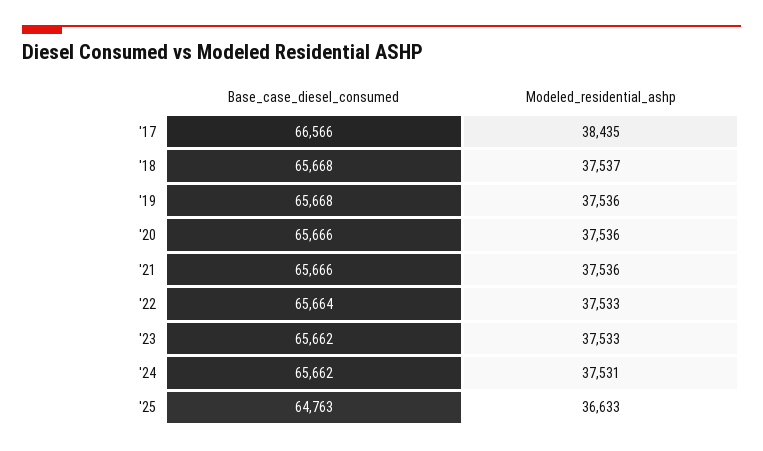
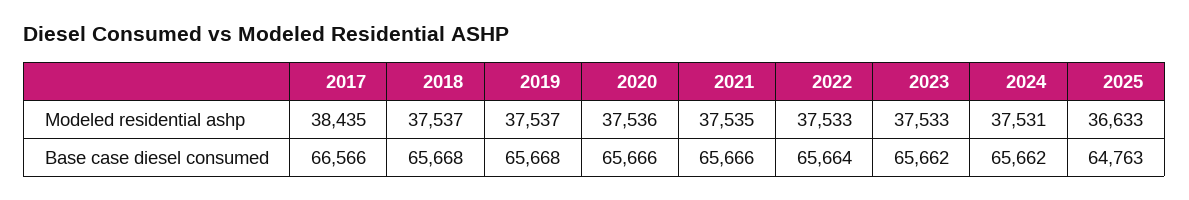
  {
    "Base_case_diesel_consumed": {
      "'17": 66566,
      "'18": 65668,
      "'19": 65668,
      "'20": 65666,
      "'21": 65666,
      "'22": 65664,
      "'23": 65662,
      "'24": 65662,
      "'25": 64763
    },
    "Modeled_residential_ashp": {
      "'17": 38435,
      "'18": 37537,
-     "'19": 37536,
+     "'19": 37537,
      "'20": 37536,
-     "'21": 37536,
+     "'21": 37535,
      "'22": 37533,
      "'23": 37533,
      "'24": 37531,
      "'25": 36633
    }
  }

